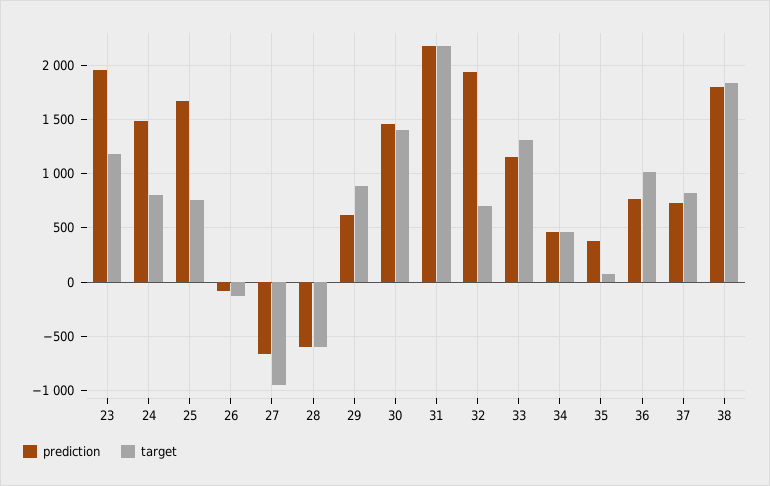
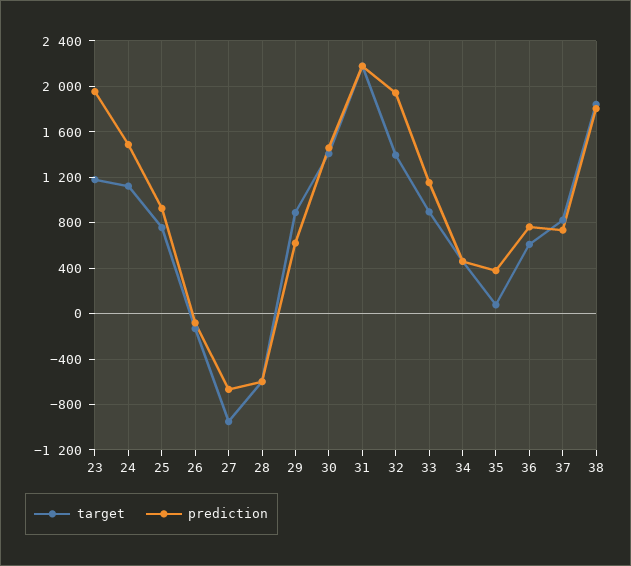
  {
    "prediction": {
      "23": 2000,
      "24": 1500,
-     "25": 1700,
+     "25": 900,
      "26": -100,
      "27": -700,
      "28": -600,
      "29": 600,
      "30": 1500,
      "31": 2200,
      "32": 1900,
      "33": 1200,
      "34": 500,
      "35": 400,
      "36": 800,
      "37": 700,
      "38": 1800
    },
    "target": {
      "23": 1200,
-     "24": 800,
+     "24": 1100,
      "25": 800,
      "26": -100,
      "27": -1000,
      "28": -600,
      "29": 900,
      "30": 1400,
      "31": 2200,
-     "32": 700,
+     "32": 1400,
-     "33": 1300,
+     "33": 900,
      "34": 500,
      "35": 100,
-     "36": 1000,
+     "36": 600,
      "37": 800,
      "38": 1800
    }
  }

